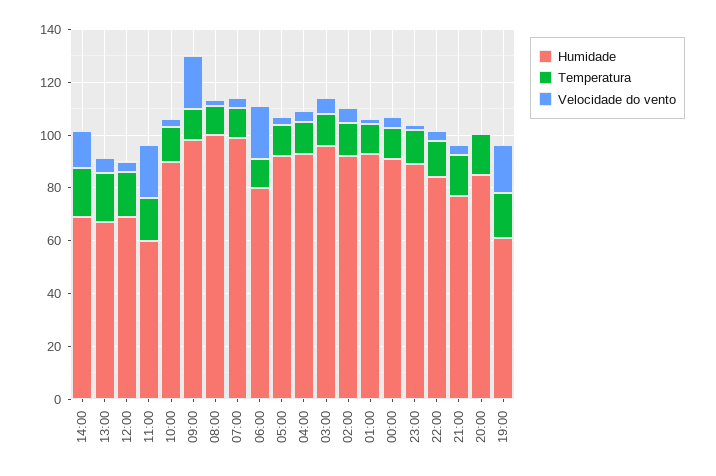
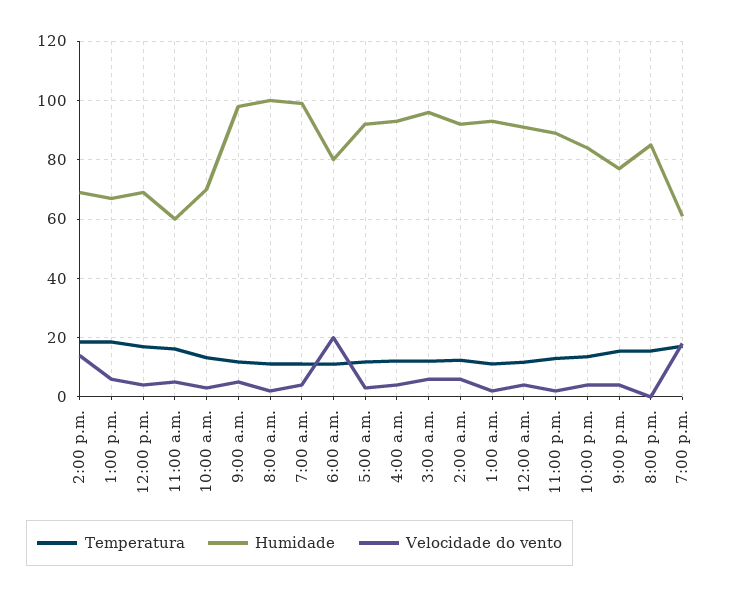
  {
    "Humidade": {
      "14:00": 70,
      "13:00": 67.5,
      "12:00": 70,
      "11:00": 60,
-     "10:00": 90,
+     "10:00": 70,
      "09:00": 97.5,
      "08:00": 100,
      "07:00": 100,
      "06:00": 80,
      "05:00": 92.5,
      "04:00": 92.5,
      "03:00": 95,
      "02:00": 92.5,
      "01:00": 92.5,
      "00:00": 90,
      "23:00": 90,
      "22:00": 85,
      "21:00": 77.5,
      "20:00": 85,
      "19:00": 60
    },
    "Temperatura": {
      "14:00": 17.5,
      "13:00": 17.5,
      "12:00": 17.5,
      "11:00": 15,
      "10:00": 12.5,
      "09:00": 12.5,
      "08:00": 10,
      "07:00": 10,
      "06:00": 10,
      "05:00": 12.5,
      "04:00": 12.5,
      "03:00": 12.5,
      "02:00": 12.5,
      "01:00": 10,
      "00:00": 12.5,
      "23:00": 12.5,
      "22:00": 12.5,
      "21:00": 15,
      "20:00": 15,
      "19:00": 17.5
    },
    "Velocidade do vento": {
      "14:00": 15,
      "13:00": 5,
      "12:00": 5,
-     "11:00": 20,
+     "11:00": 5,
      "10:00": 2.5,
-     "09:00": 20,
+     "09:00": 5,
      "08:00": 2.5,
      "07:00": 5,
      "06:00": 20,
      "05:00": 2.5,
      "04:00": 5,
      "03:00": 5,
      "02:00": 5,
      "01:00": 2.5,
      "00:00": 5,
      "23:00": 2.5,
      "22:00": 5,
      "21:00": 5,
      "20:00": 0,
      "19:00": 17.5
    }
  }

